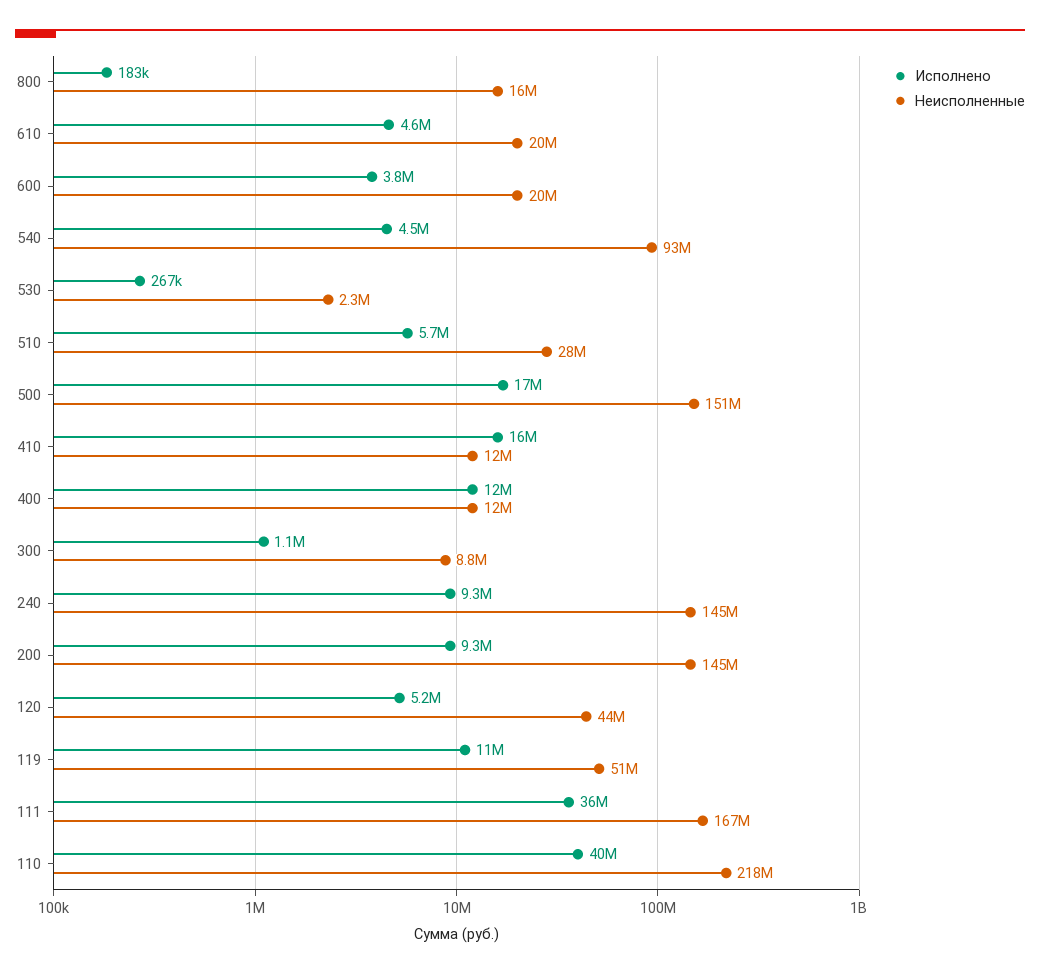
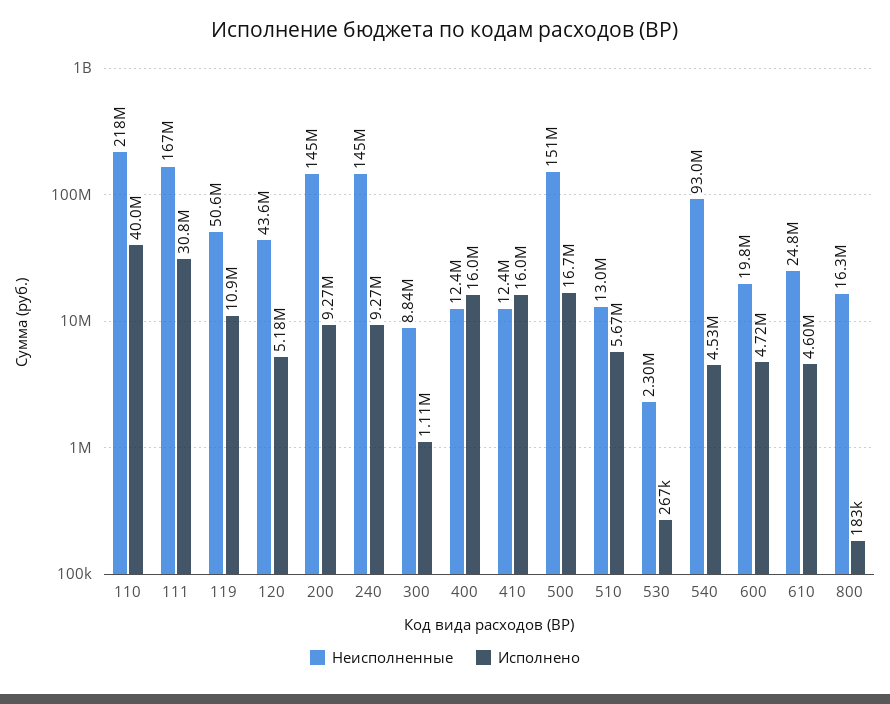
  {
    "Исполнено": {
      "800": 183000,
      "610": 4600000,
-     "600": 3800000,
+     "600": 4720000,
      "540": 4530000,
      "530": 267000,
      "510": 5670000,
      "500": 16700000,
      "410": 16000000,
-     "400": 12000000,
+     "400": 16000000,
      "300": 1110000,
      "240": 9270000,
      "200": 9270000,
      "120": 5180000,
      "119": 10900000,
-     "111": 36000000,
+     "111": 30800000,
      "110": 40000000
    },
    "Неисполненные": {
      "800": 16300000,
-     "610": 20000000,
+     "610": 24800000,
      "600": 19800000,
      "540": 93000000,
      "530": 2300000,
-     "510": 28000000,
+     "510": 13000000,
      "500": 151000000,
      "410": 12400000,
      "400": 12400000,
      "300": 8840000,
      "240": 145000000,
      "200": 145000000,
      "120": 43600000,
      "119": 50600000,
      "111": 167000000,
      "110": 218000000
    }
  }

